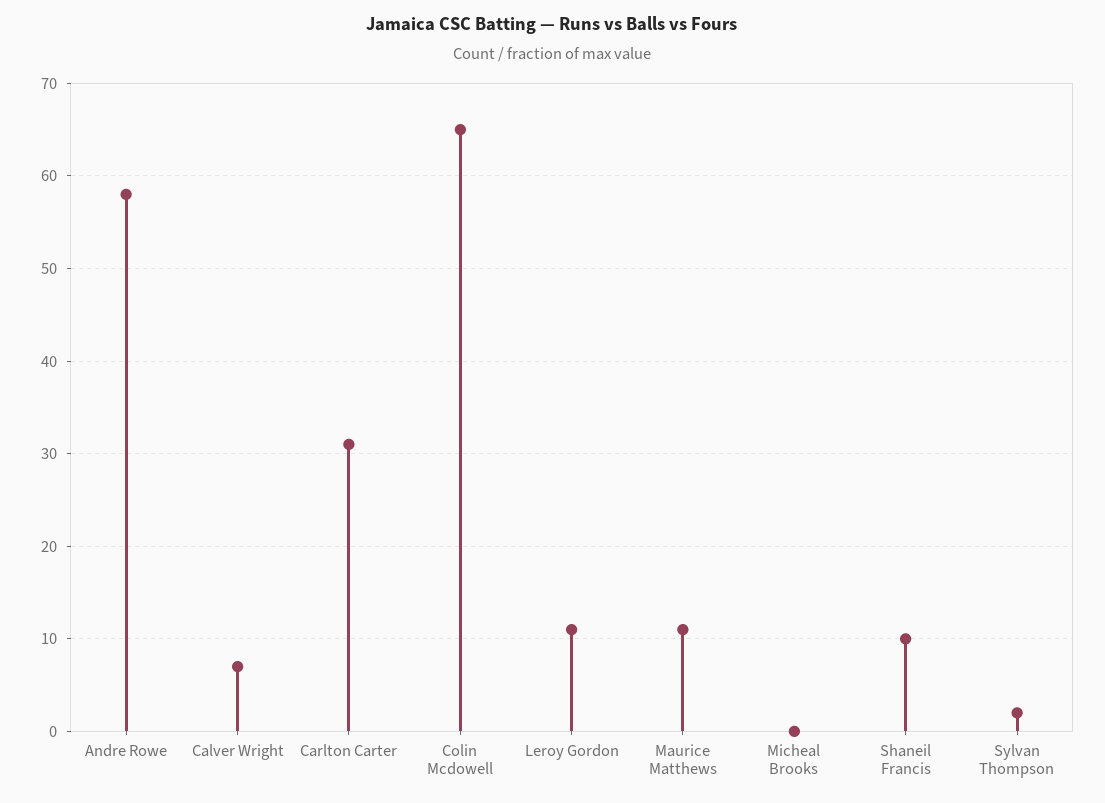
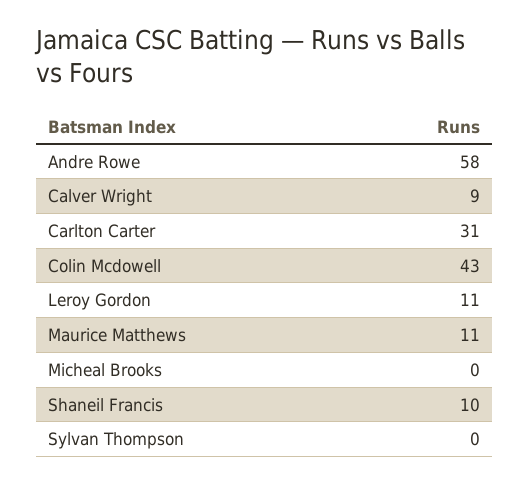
  {
    "Andre Rowe": 58,
-   "Calver Wright": 7,
+   "Calver Wright": 9,
    "Carlton Carter": 31,
-   "Colin Mcdowell": 65,
+   "Colin Mcdowell": 43,
    "Leroy Gordon": 11,
    "Maurice Matthews": 11,
    "Micheal Brooks": 0,
    "Shaneil Francis": 10,
-   "Sylvan Thompson": 2
+   "Sylvan Thompson": 0
  }

